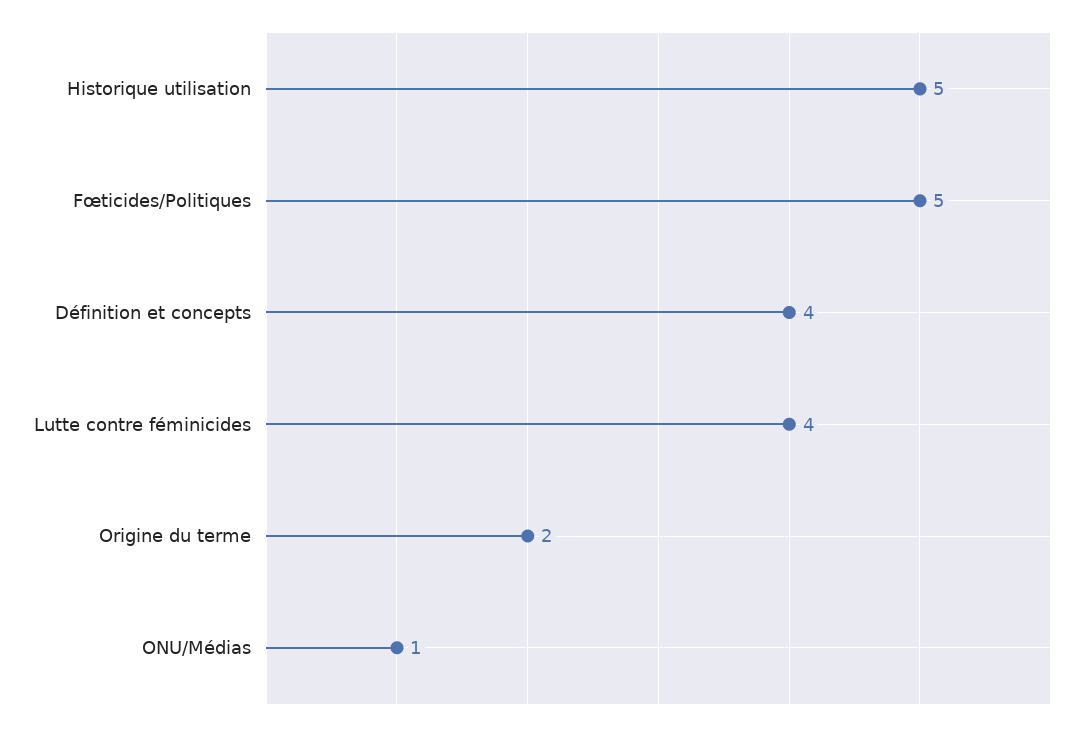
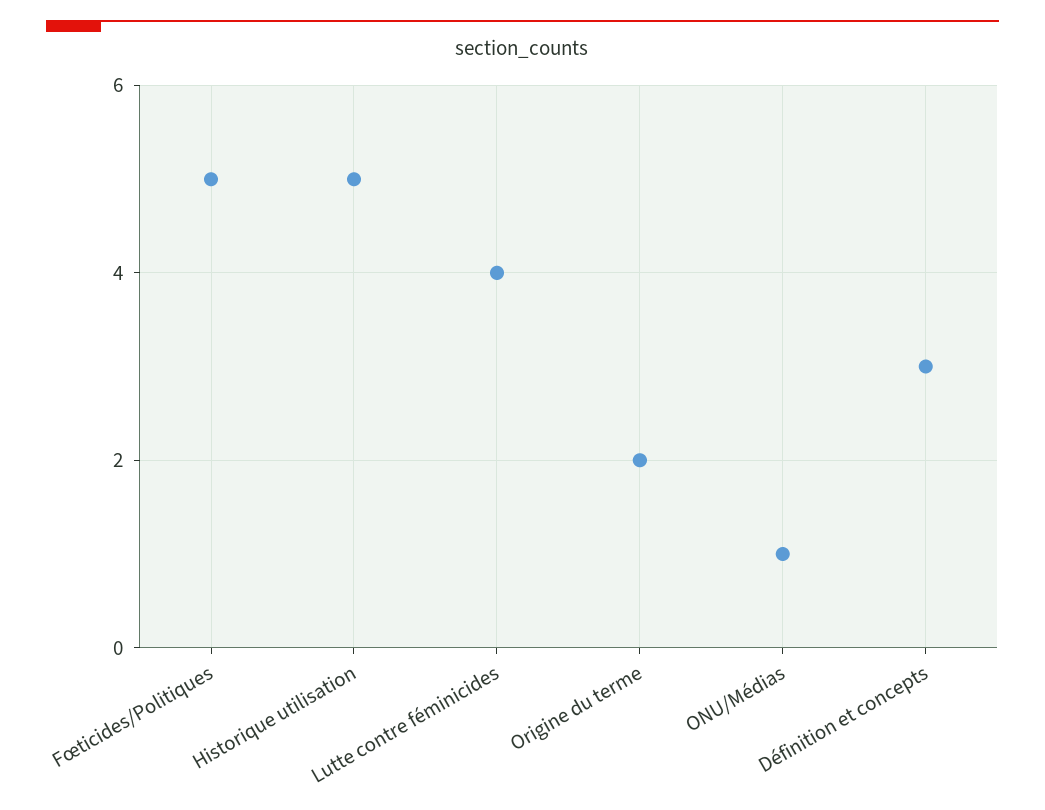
  {
    "Historique utilisation": 5,
    "Fœticides/Politiques": 5,
-   "Définition et concepts": 4,
+   "Définition et concepts": 3,
    "Lutte contre féminicides": 4,
    "Origine du terme": 2,
    "ONU/Médias": 1
  }

